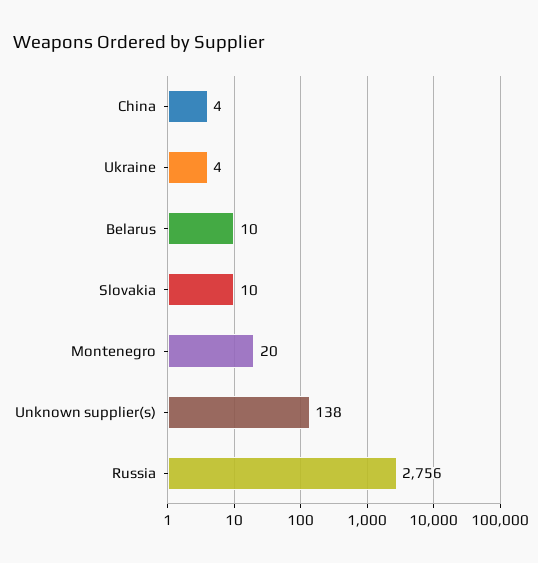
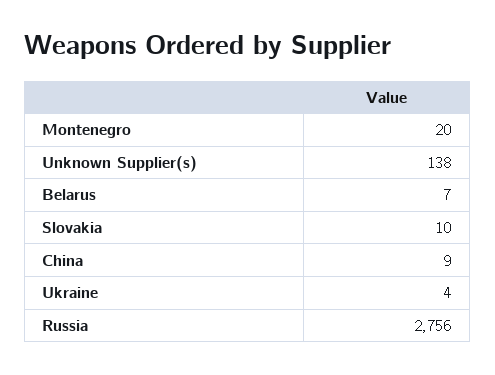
  {
-   "China": 4,
+   "China": 9,
    "Ukraine": 4,
-   "Belarus": 10,
+   "Belarus": 7,
    "Slovakia": 10,
    "Montenegro": 20,
    "Unknown supplier(s)": 138,
    "Russia": 2756
  }

